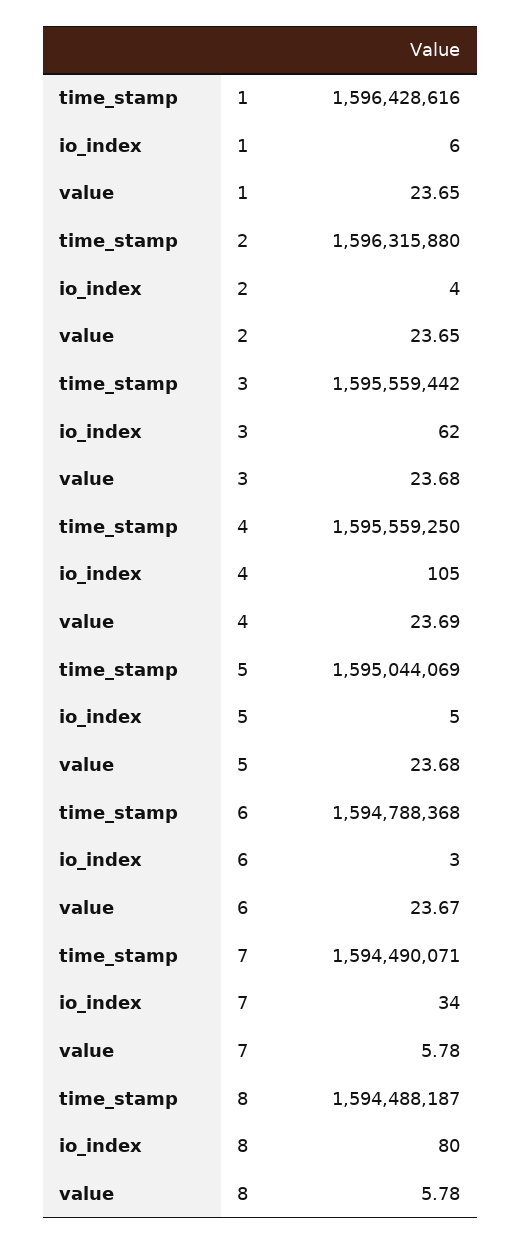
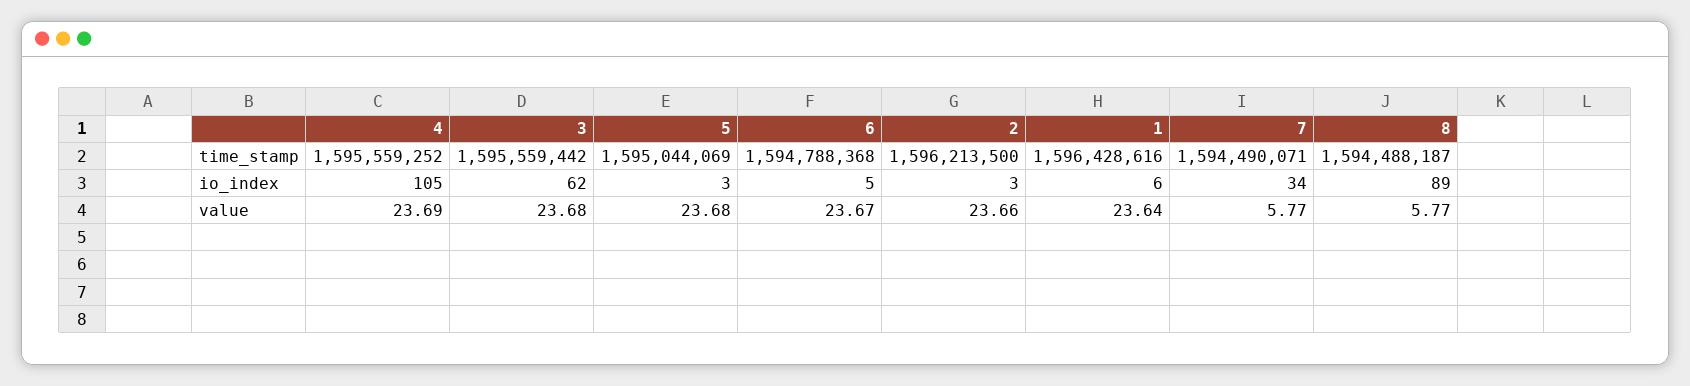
  {
    "time_stamp": {
      "1": 1596428616,
-     "2": 1596315880,
+     "2": 1596213500,
      "3": 1595559442,
-     "4": 1595559250,
+     "4": 1595559252,
      "5": 1595044069,
      "6": 1594788368,
      "7": 1594490071,
      "8": 1594488187
    },
    "io_index": {
      "1": 6,
-     "2": 4,
+     "2": 3,
      "3": 62,
      "4": 105,
-     "5": 5,
+     "5": 3,
-     "6": 3,
+     "6": 5,
      "7": 34,
-     "8": 80
+     "8": 89
    },
    "value": {
-     "1": 23.65,
+     "1": 23.64,
-     "2": 23.65,
+     "2": 23.66,
      "3": 23.68,
      "4": 23.69,
      "5": 23.68,
      "6": 23.67,
-     "7": 5.78,
+     "7": 5.77,
-     "8": 5.78
+     "8": 5.77
    }
  }

